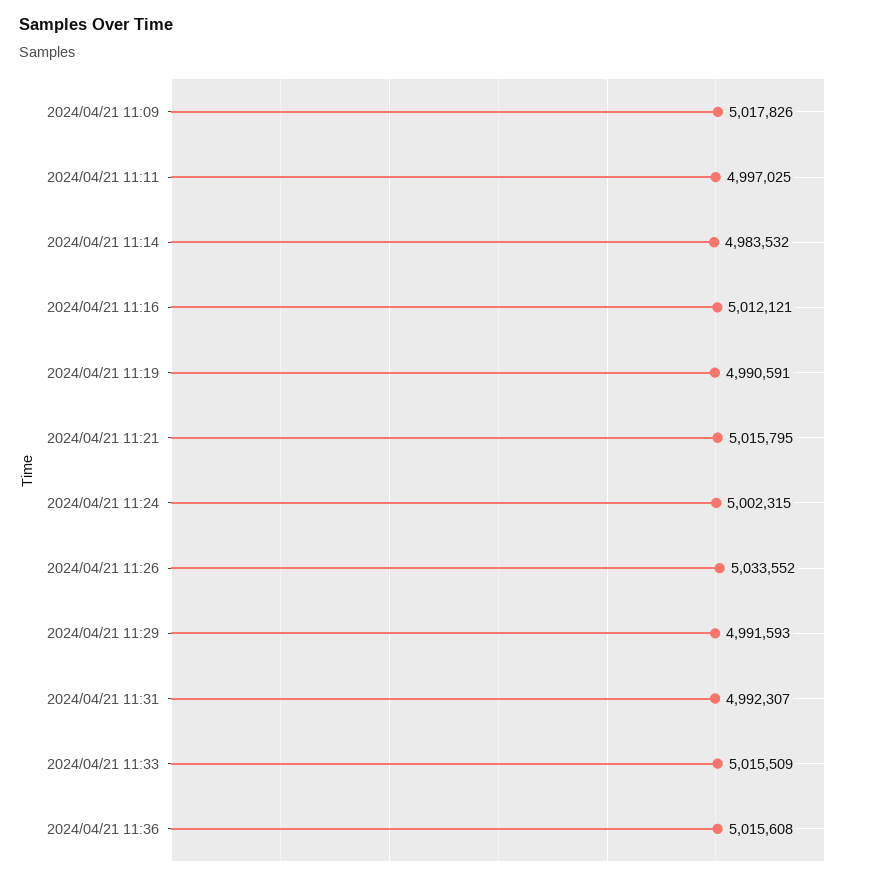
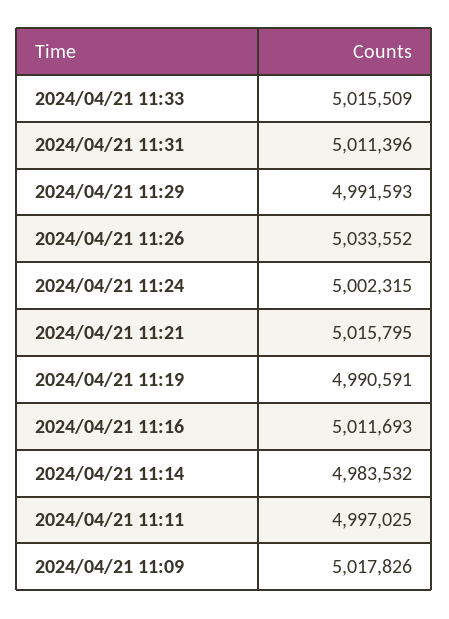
  {
    "2024/04/21 11:09": 5017826,
    "2024/04/21 11:11": 4997025,
    "2024/04/21 11:14": 4983532,
-   "2024/04/21 11:16": 5012121,
+   "2024/04/21 11:16": 5011693,
    "2024/04/21 11:19": 4990591,
    "2024/04/21 11:21": 5015795,
    "2024/04/21 11:24": 5002315,
    "2024/04/21 11:26": 5033552,
    "2024/04/21 11:29": 4991593,
-   "2024/04/21 11:31": 4992307,
+   "2024/04/21 11:31": 5011396,
-   "2024/04/21 11:33": 5015509,
+   "2024/04/21 11:33": 5015509
-   "2024/04/21 11:36": 5015608
  }

